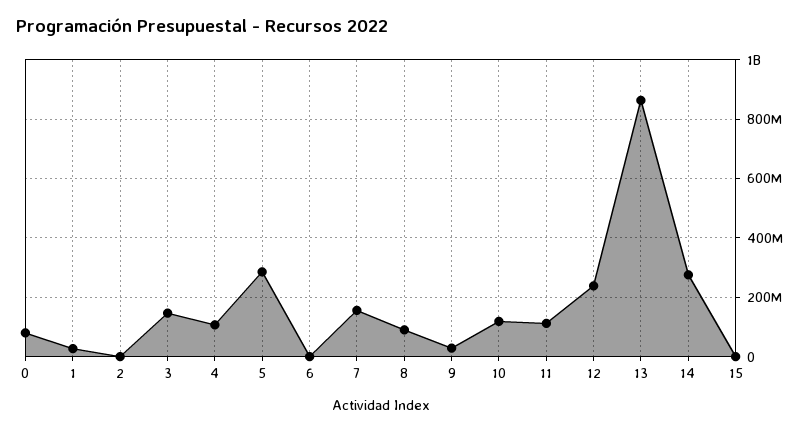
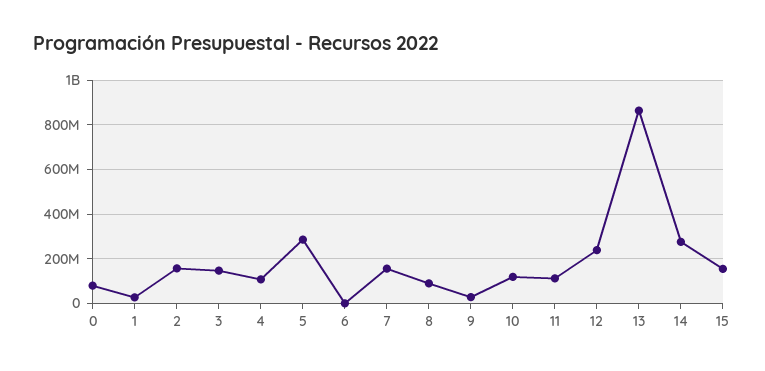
  {
    "0": 75000000,
    "1": 25000000,
-   "2": 0,
+   "2": 150000000,
    "3": 150000000,
    "4": 100000000,
    "5": 275000000,
    "6": 0,
    "7": 150000000,
    "8": 100000000,
    "9": 25000000,
    "10": 125000000,
    "11": 125000000,
    "12": 250000000,
    "13": 875000000,
    "14": 275000000,
-   "15": 0
+   "15": 150000000
  }

